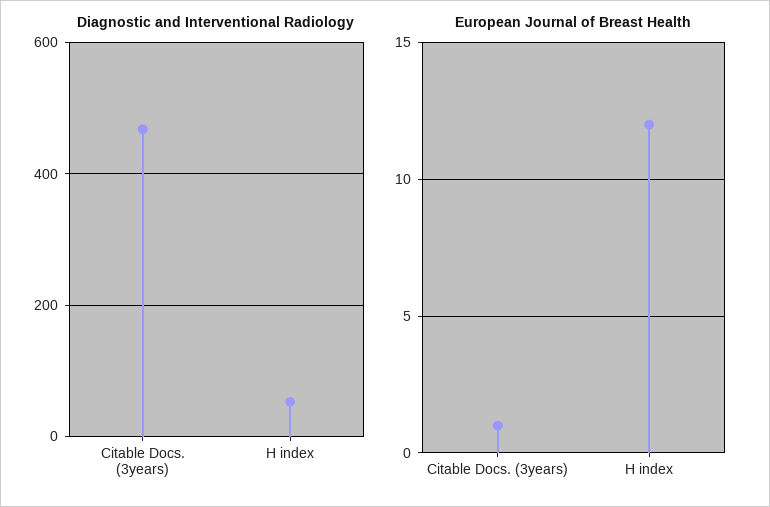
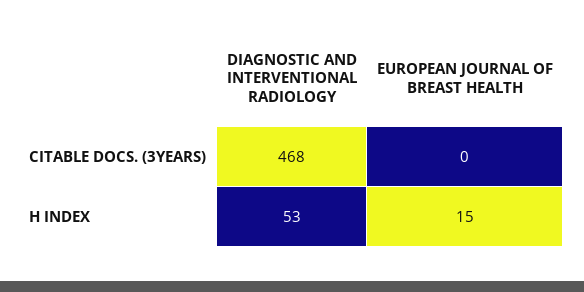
  {
    "Diagnostic and Interventional Radiology": {
      "Citable Docs. (3years)": 468,
      "H index": 53
    },
    "European Journal of Breast Health": {
-     "Citable Docs. (3years)": 1,
+     "Citable Docs. (3years)": 0,
-     "H index": 12
+     "H index": 15
    }
  }

